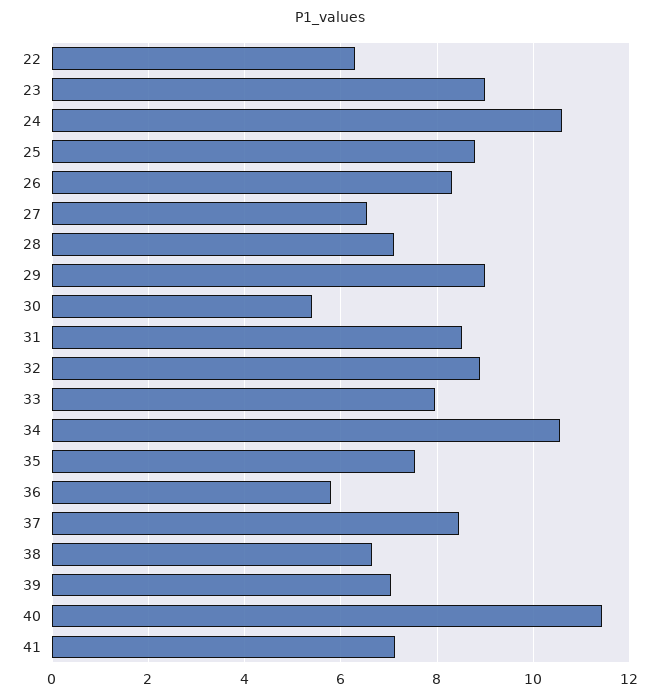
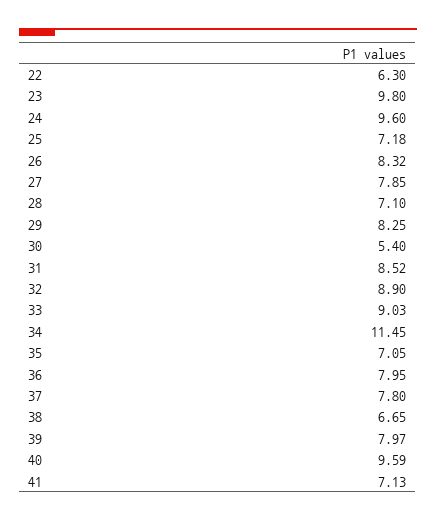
  {
    "22": 6.3,
-   "23": 9,
+   "23": 9.8,
-   "24": 10.6,
+   "24": 9.6,
-   "25": 8.8,
+   "25": 7.18,
    "26": 8.32,
-   "27": 6.6,
+   "27": 7.85,
    "28": 7.1,
-   "29": 9,
+   "29": 8.25,
    "30": 5.4,
    "31": 8.52,
    "32": 8.9,
-   "33": 8,
+   "33": 9.03,
-   "34": 10.6,
+   "34": 11.45,
-   "35": 7.6,
+   "35": 7.05,
-   "36": 5.8,
+   "36": 7.95,
-   "37": 8.4,
+   "37": 7.8,
    "38": 6.65,
-   "39": 7,
+   "39": 7.97,
-   "40": 11.4,
+   "40": 9.59,
    "41": 7.13
  }

